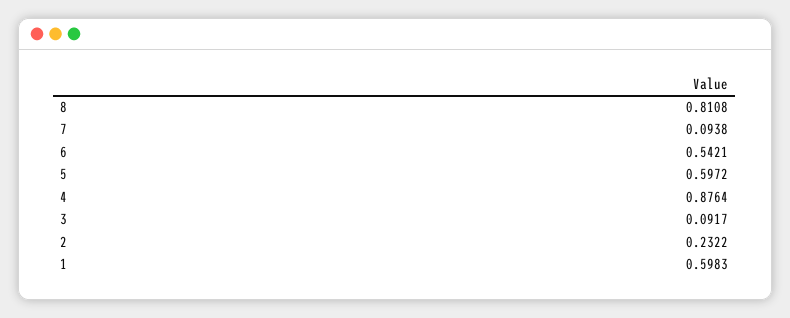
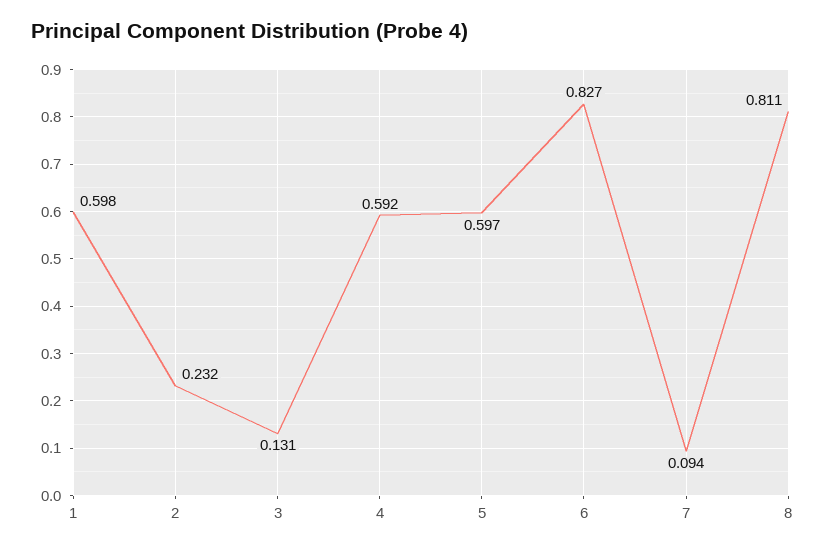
  {
    "8": 0.8108,
    "7": 0.0938,
-   "6": 0.5421,
+   "6": 0.827,
    "5": 0.5972,
-   "4": 0.8764,
+   "4": 0.592,
-   "3": 0.0917,
+   "3": 0.131,
    "2": 0.2322,
    "1": 0.5983
  }

